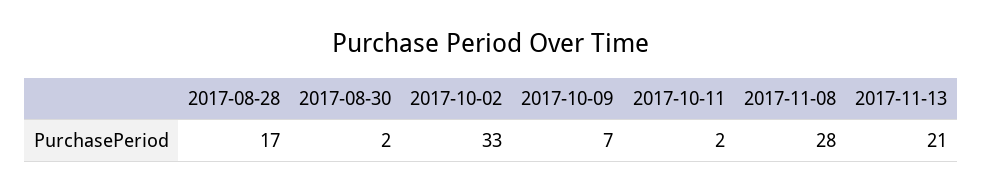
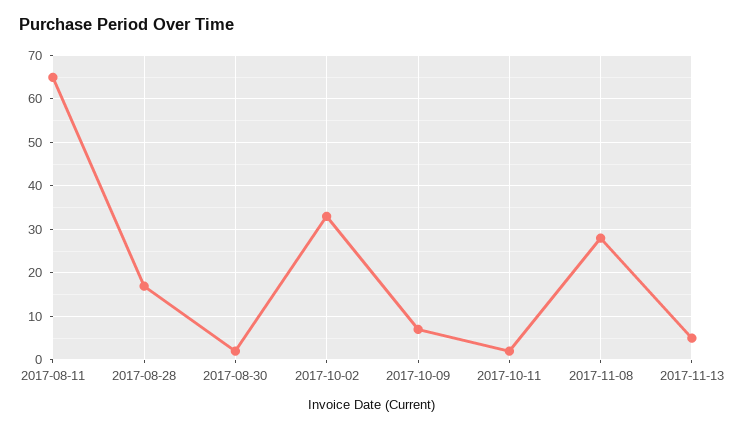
  {
    "2017-08-28": 17,
    "2017-08-30": 2,
    "2017-10-02": 33,
    "2017-10-09": 7,
    "2017-10-11": 2,
    "2017-11-08": 28,
-   "2017-11-13": 21
+   "2017-11-13": 5,
+   "2017-08-11": 65
  }

